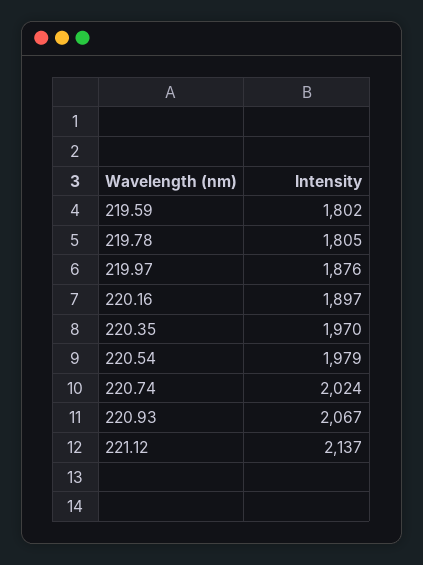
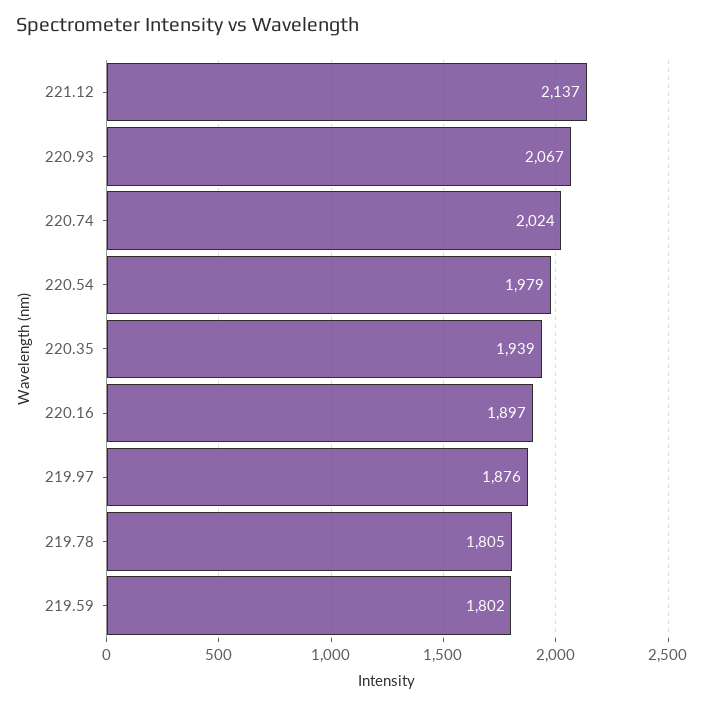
  {
    "219.59": 1802,
    "219.78": 1805,
    "219.97": 1876,
    "220.16": 1897,
-   "220.35": 1970,
+   "220.35": 1939,
    "220.54": 1979,
    "220.74": 2024,
    "220.93": 2067,
    "221.12": 2137
  }

